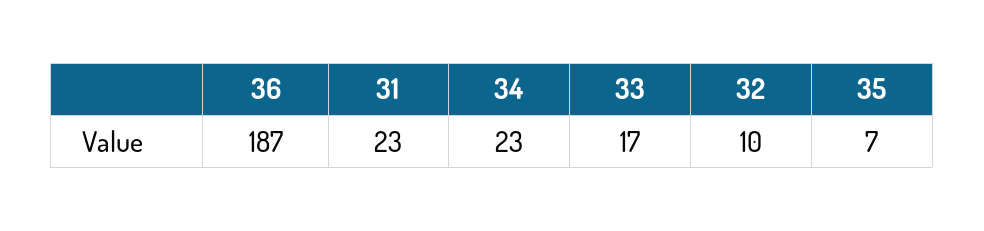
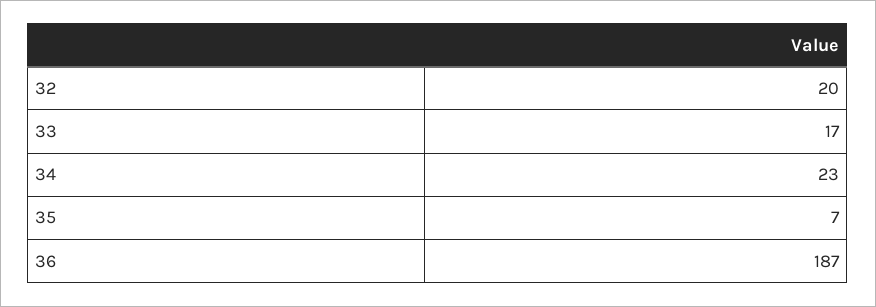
  {
    "36": 187,
-   "31": 23,
    "34": 23,
    "33": 17,
-   "32": 10,
+   "32": 20,
    "35": 7
  }

